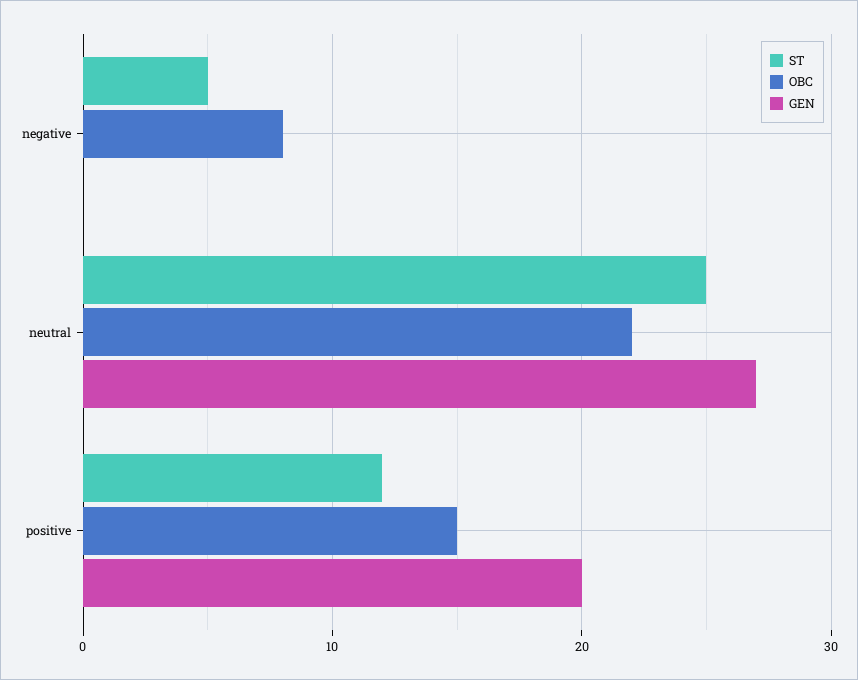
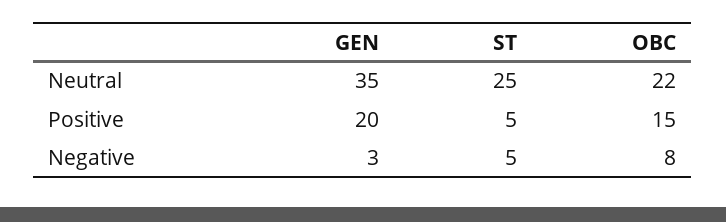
  {
    "ST": {
      "negative": 5,
      "neutral": 25,
-     "positive": 12
+     "positive": 5
    },
    "OBC": {
      "negative": 8,
      "neutral": 22,
      "positive": 15
    },
    "GEN": {
-     "negative": 0,
+     "negative": 3,
-     "neutral": 27,
+     "neutral": 35,
      "positive": 20
    }
  }

